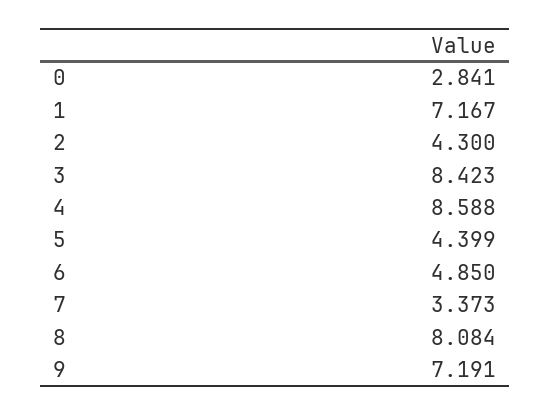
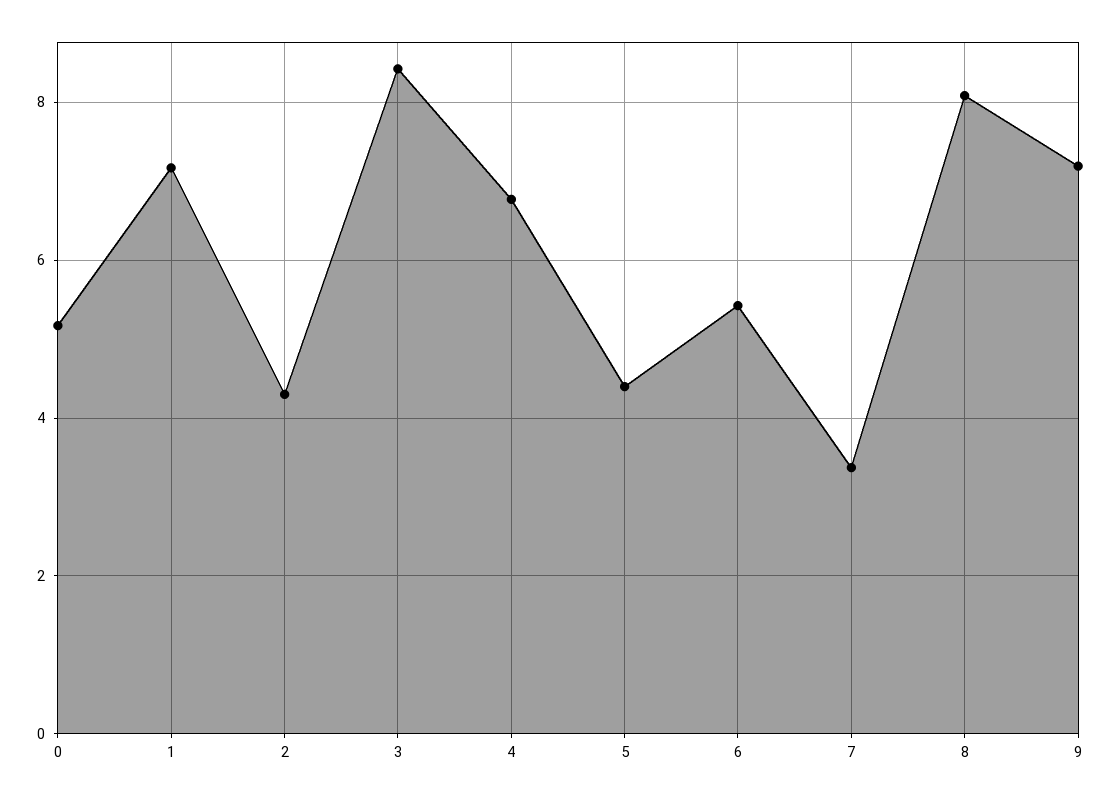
  {
-   "0": 2.841,
+   "0": 5.2,
    "1": 7.167,
    "2": 4.3,
    "3": 8.423,
-   "4": 8.588,
+   "4": 6.8,
    "5": 4.399,
-   "6": 4.85,
+   "6": 5.4,
    "7": 3.373,
    "8": 8.084,
    "9": 7.191
  }

